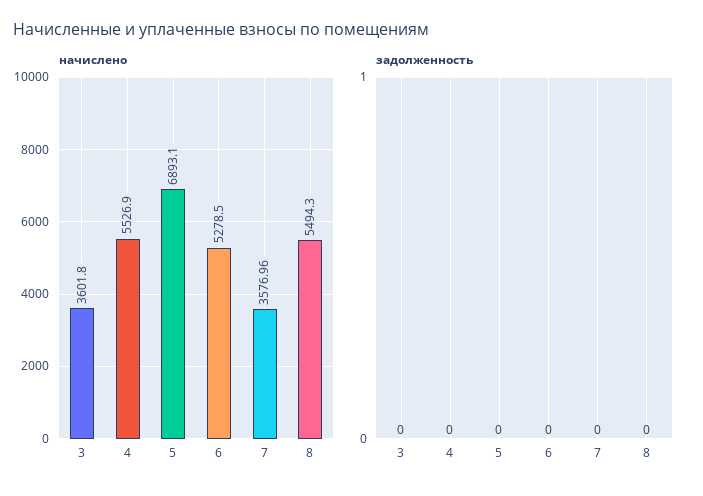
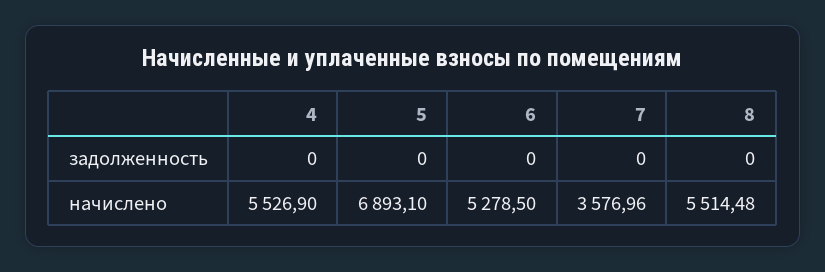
  {
    "начислено": {
-     "3": 3601.8,
      "4": 5526.9,
      "5": 6893.1,
      "6": 5278.5,
      "7": 3576.96,
-     "8": 5494.3
+     "8": 5514.48
    },
    "задолженность": {
-     "3": 0,
      "4": 0,
      "5": 0,
      "6": 0,
      "7": 0,
      "8": 0
    }
  }

